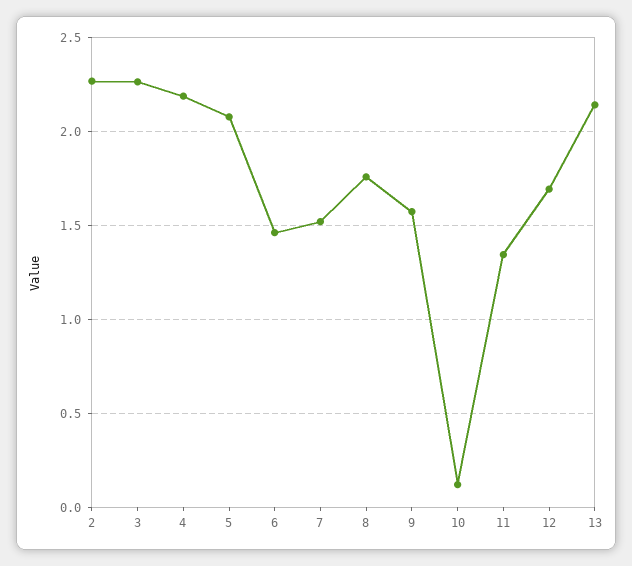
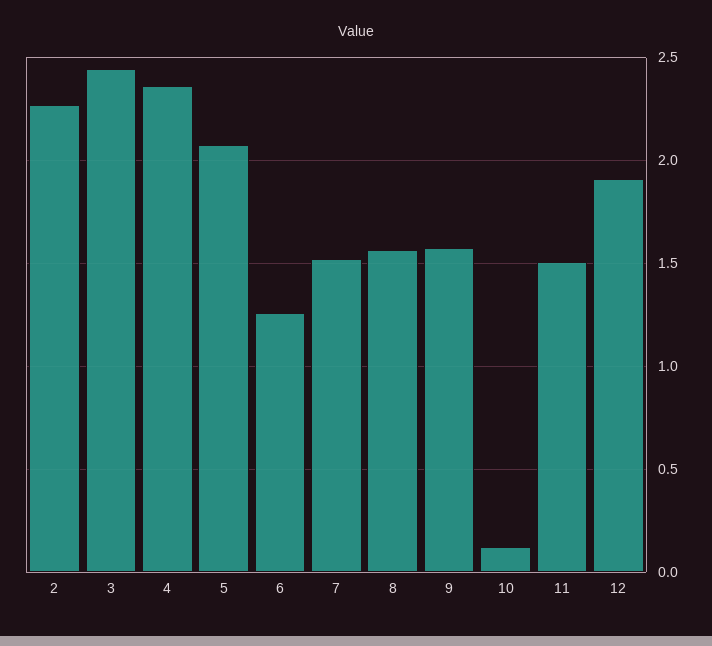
  {
    "2": 2.25,
-   "3": 2.25,
+   "3": 2.45,
-   "4": 2.2,
+   "4": 2.35,
    "5": 2.1,
-   "6": 1.45,
+   "6": 1.25,
    "7": 1.5,
-   "8": 1.75,
+   "8": 1.55,
    "9": 1.55,
    "10": 0.1,
-   "11": 1.35,
+   "11": 1.5,
-   "12": 1.7,
+   "12": 1.9
-   "13": 2.15
  }

